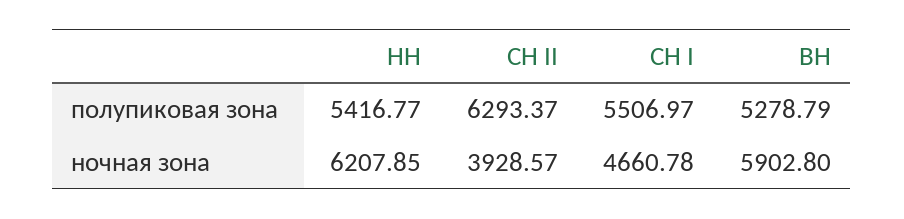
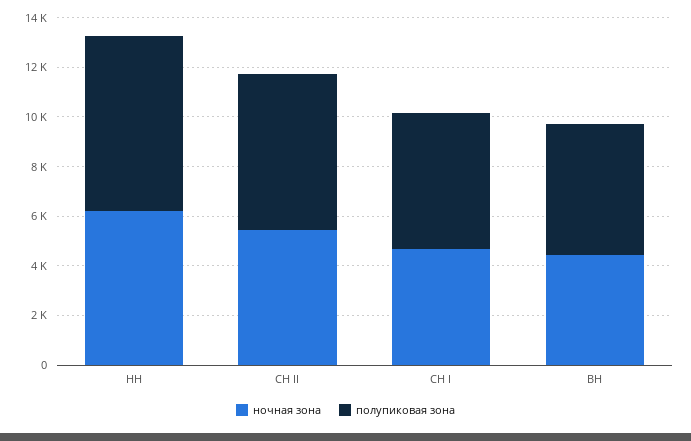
  {
    "полупиковая зона": {
-     "НН": 5416.77,
+     "НН": 7000,
      "СН II": 6293.37,
      "СН I": 5506.97,
      "ВН": 5278.79
    },
    "ночная зона": {
      "НН": 6207.85,
-     "СН II": 3928.57,
+     "СН II": 5500,
      "СН I": 4660.78,
-     "ВН": 5902.8
+     "ВН": 4500
    }
  }

